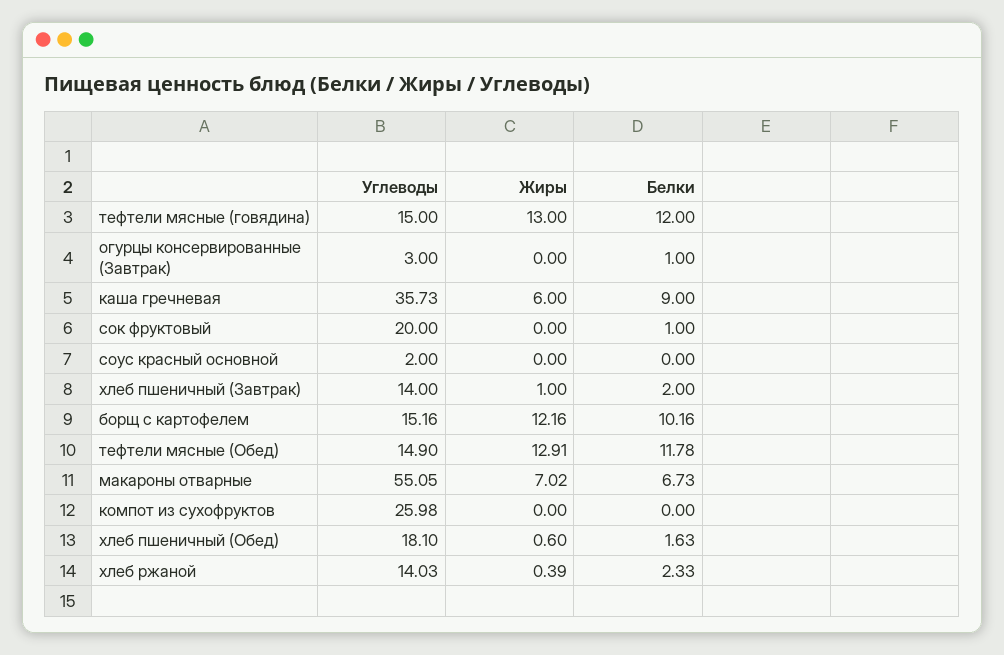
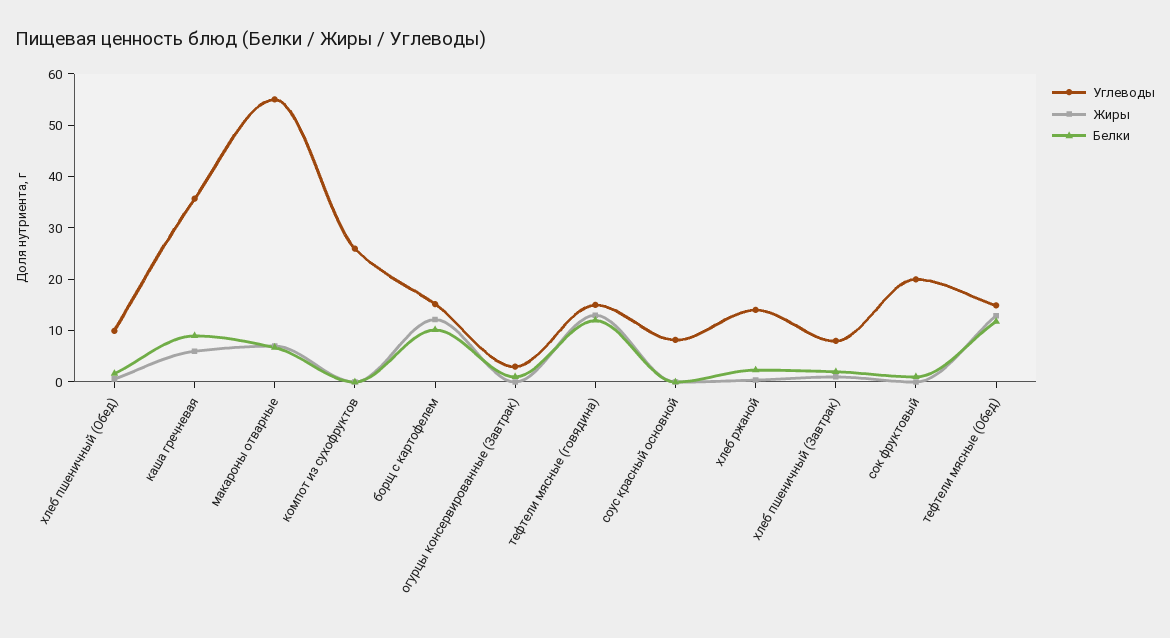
  {
    "Углеводы": {
      "тефтели мясные (говядина)": 15,
      "огурцы консервированные (Завтрак)": 3,
      "каша гречневая": 35.73,
      "сок фруктовый": 20,
-     "соус красный основной": 2,
+     "соус красный основной": 8,
-     "хлеб пшеничный (Завтрак)": 14,
+     "хлеб пшеничный (Завтрак)": 8,
      "борщ с картофелем": 15.16,
      "тефтели мясные (Обед)": 14.9,
      "макароны отварные": 55.05,
      "компот из сухофруктов": 25.98,
-     "хлеб пшеничный (Обед)": 18.1,
+     "хлеб пшеничный (Обед)": 10,
      "хлеб ржаной": 14.03
    },
    "Жиры": {
      "тефтели мясные (говядина)": 13,
      "огурцы консервированные (Завтрак)": 0,
      "каша гречневая": 6,
      "сок фруктовый": 0,
      "соус красный основной": 0,
      "хлеб пшеничный (Завтрак)": 1,
      "борщ с картофелем": 12.16,
      "тефтели мясные (Обед)": 12.91,
      "макароны отварные": 7.02,
      "компот из сухофруктов": 0,
      "хлеб пшеничный (Обед)": 0.6,
      "хлеб ржаной": 0.39
    },
    "Белки": {
      "тефтели мясные (говядина)": 12,
      "огурцы консервированные (Завтрак)": 1,
      "каша гречневая": 9,
      "сок фруктовый": 1,
      "соус красный основной": 0,
      "хлеб пшеничный (Завтрак)": 2,
      "борщ с картофелем": 10.16,
      "тефтели мясные (Обед)": 11.78,
      "макароны отварные": 6.73,
      "компот из сухофруктов": 0,
      "хлеб пшеничный (Обед)": 1.63,
      "хлеб ржаной": 2.33
    }
  }

